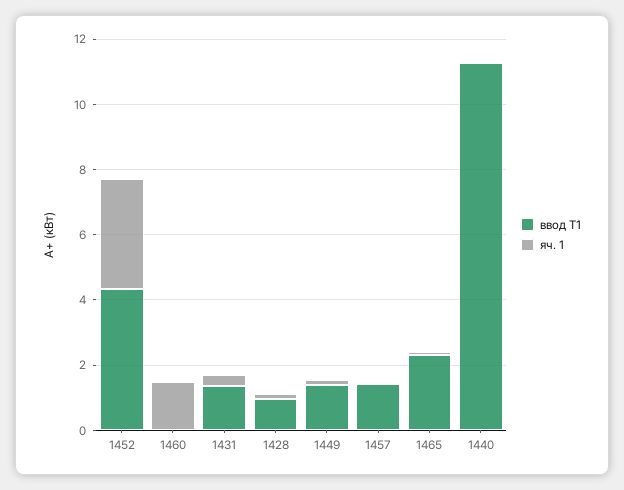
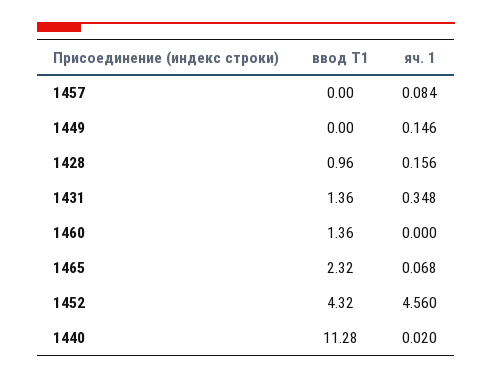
  {
    "ввод Т1": {
      "1452": 4.32,
-     "1460": 0,
+     "1460": 1.36,
      "1431": 1.36,
      "1428": 0.96,
-     "1449": 1.5,
+     "1449": 0,
-     "1457": 1.5,
+     "1457": 0,
      "1465": 2.32,
      "1440": 11.28
    },
    "яч. 1": {
-     "1452": 3.5,
+     "1452": 4.56,
-     "1460": 1.5,
+     "1460": 0,
      "1431": 0.348,
      "1428": 0.156,
      "1449": 0.146,
      "1457": 0.084,
      "1465": 0.068,
      "1440": 0.02
    }
  }

